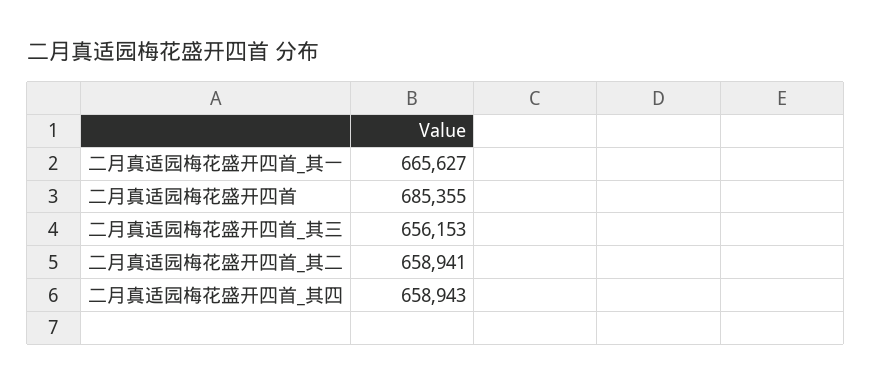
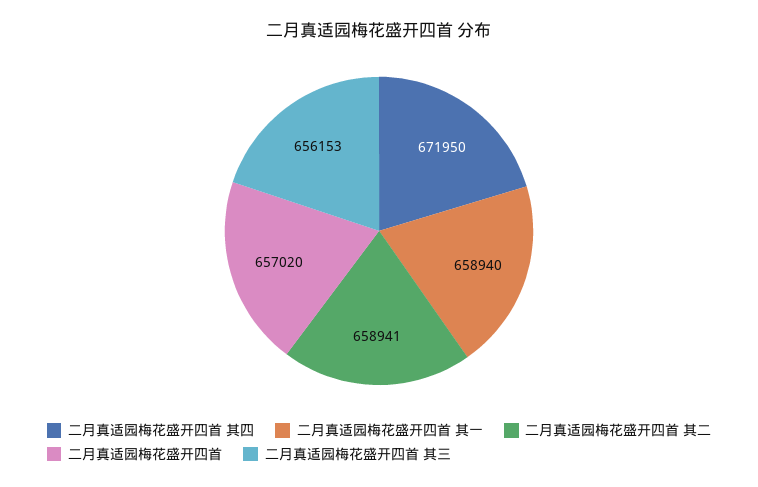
  {
-   "二月真适园梅花盛开四首_其一": 665627,
+   "二月真适园梅花盛开四首_其一": 658940,
-   "二月真适园梅花盛开四首": 685355,
+   "二月真适园梅花盛开四首": 657020,
    "二月真适园梅花盛开四首_其三": 656153,
    "二月真适园梅花盛开四首_其二": 658941,
-   "二月真适园梅花盛开四首_其四": 658943
+   "二月真适园梅花盛开四首_其四": 671950
  }

